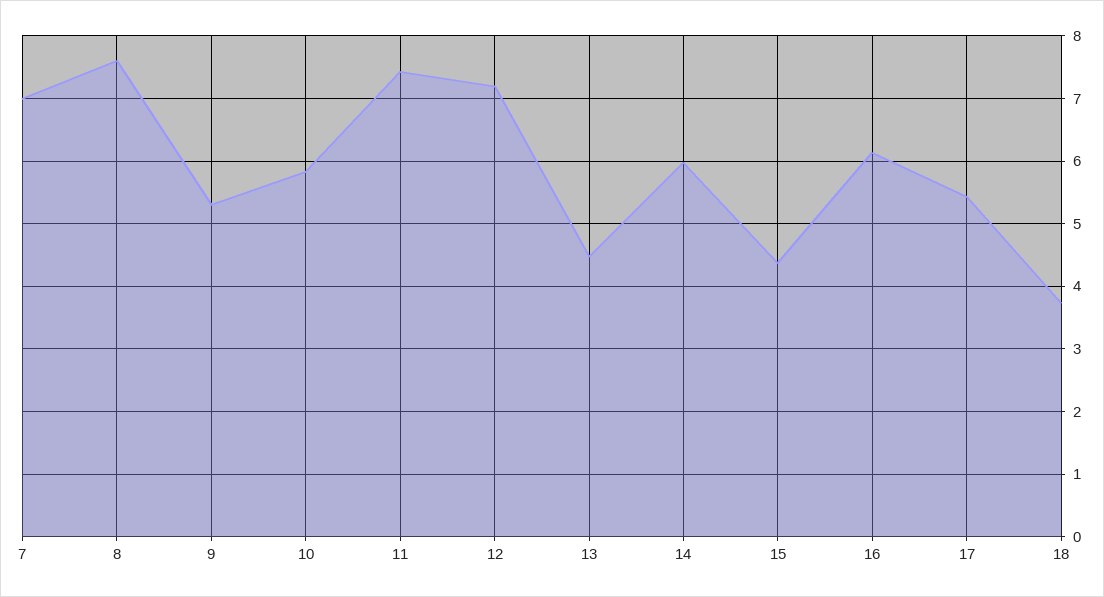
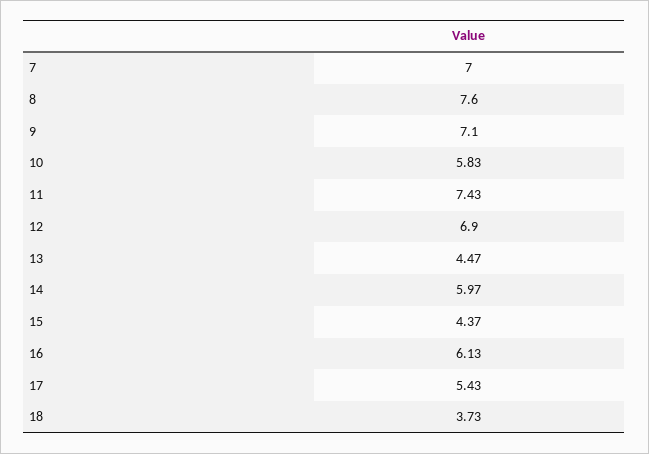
  {
    "7": 7,
    "8": 7.6,
-   "9": 5.3,
+   "9": 7.1,
    "10": 5.83,
    "11": 7.43,
-   "12": 7.2,
+   "12": 6.9,
    "13": 4.47,
    "14": 5.97,
    "15": 4.37,
    "16": 6.13,
    "17": 5.43,
    "18": 3.73
  }

